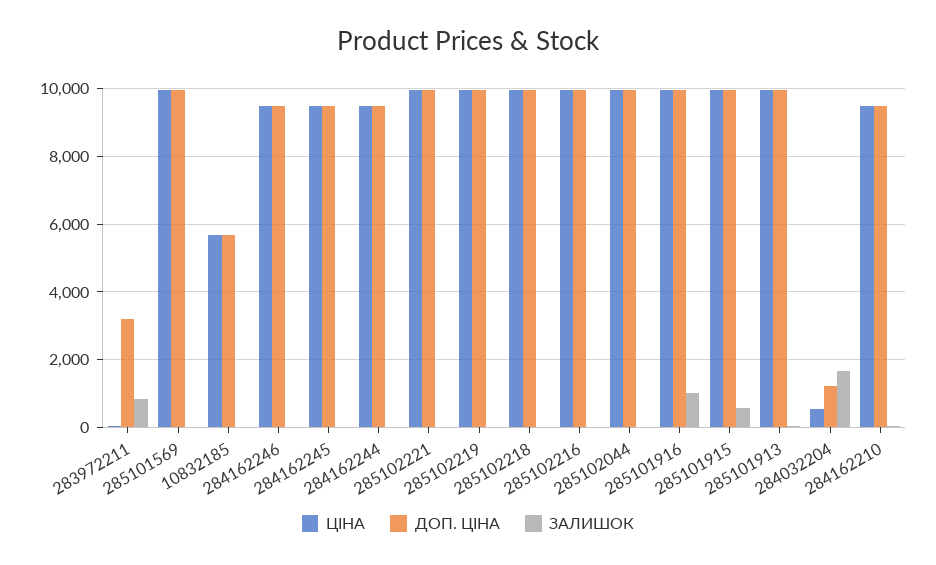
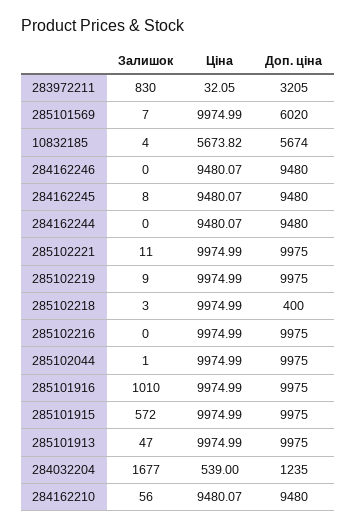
  {
    "ЦІНА": {
      "283972211": 32.05,
      "285101569": 9974.99,
      "10832185": 5673.82,
      "284162246": 9480.07,
      "284162245": 9480.07,
      "284162244": 9480.07,
      "285102221": 9974.99,
      "285102219": 9974.99,
      "285102218": 9974.99,
      "285102216": 9974.99,
      "285102044": 9974.99,
      "285101916": 9974.99,
      "285101915": 9974.99,
      "285101913": 9974.99,
      "284032204": 539,
      "284162210": 9480.07
    },
    "ДОП. ЦІНА": {
      "283972211": 3205,
-     "285101569": 10000,
+     "285101569": 6020,
      "10832185": 5674,
      "284162246": 9480,
      "284162245": 9480,
      "284162244": 9480,
      "285102221": 9975,
      "285102219": 9975,
-     "285102218": 10000,
+     "285102218": 400,
      "285102216": 9975,
      "285102044": 9975,
      "285101916": 9975,
      "285101915": 9975,
      "285101913": 9975,
      "284032204": 1235,
      "284162210": 9480
    },
    "ЗАЛИШОК": {
      "283972211": 830,
      "285101569": 7,
      "10832185": 4,
      "284162246": 0,
      "284162245": 8,
      "284162244": 0,
      "285102221": 11,
      "285102219": 9,
      "285102218": 3,
      "285102216": 0,
      "285102044": 1,
      "285101916": 1010,
      "285101915": 572,
      "285101913": 47,
      "284032204": 1677,
      "284162210": 56
    }
  }

